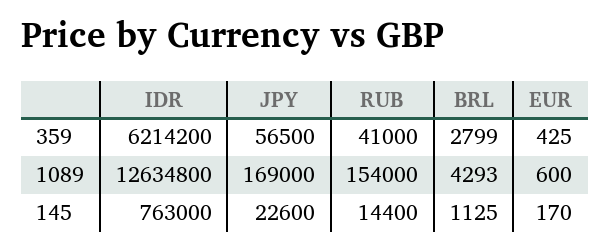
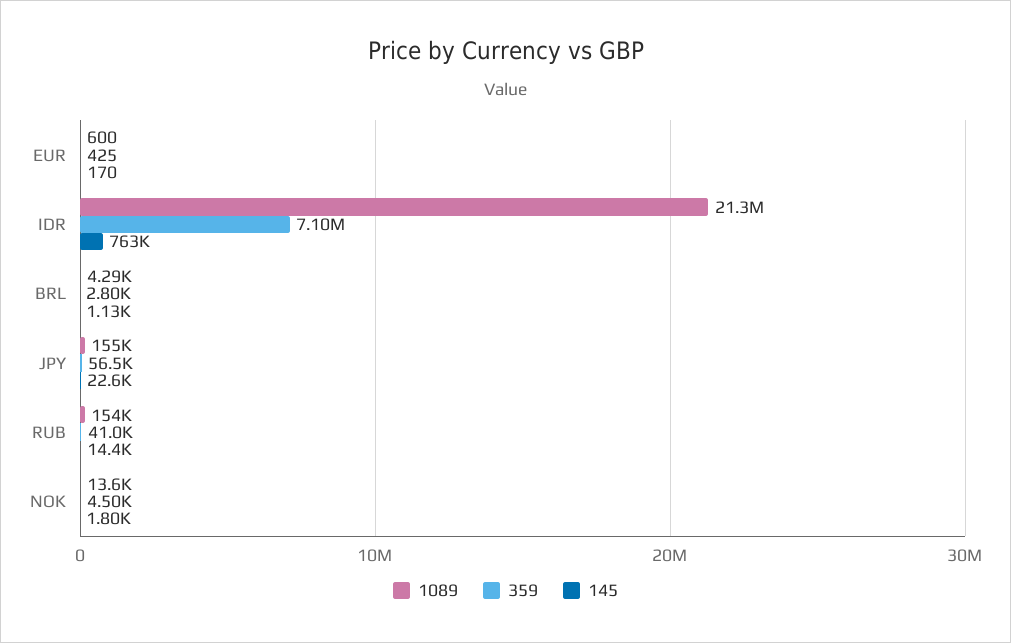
  {
    "359": {
-     "IDR": 6214200,
+     "IDR": 7100000,
      "JPY": 56500,
      "RUB": 41000,
      "BRL": 2799,
-     "EUR": 425
+     "EUR": 425,
+     "NOK": 4500
    },
    "1089": {
-     "IDR": 12634800,
+     "IDR": 21300000,
-     "JPY": 169000,
+     "JPY": 155000,
      "RUB": 154000,
      "BRL": 4293,
-     "EUR": 600
+     "EUR": 600,
+     "NOK": 13600
    },
    "145": {
      "IDR": 763000,
      "JPY": 22600,
      "RUB": 14400,
      "BRL": 1125,
-     "EUR": 170
+     "EUR": 170,
+     "NOK": 1800
    }
  }

